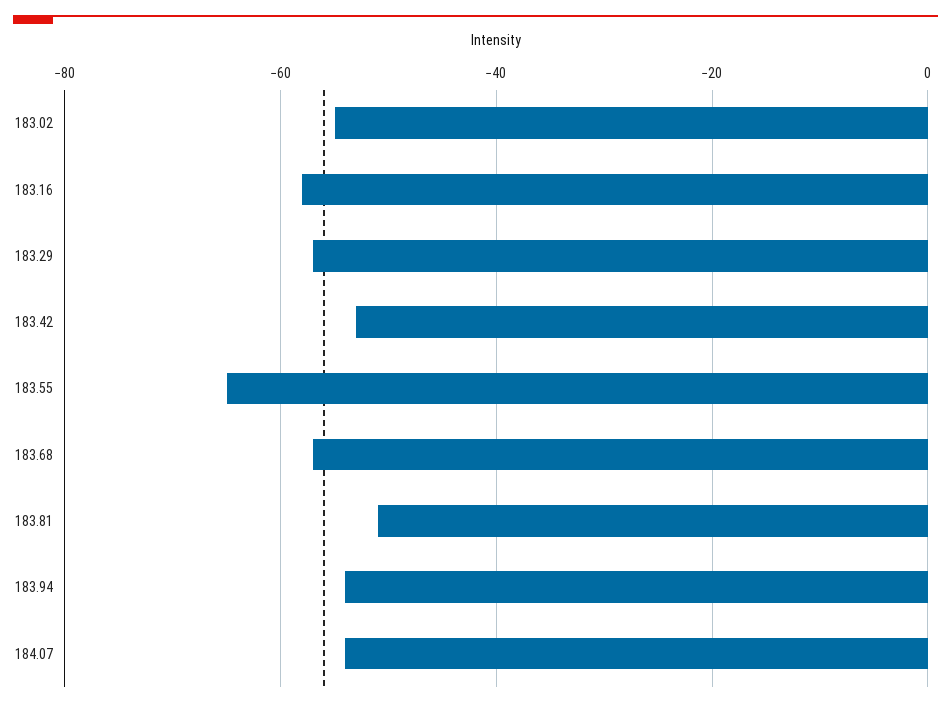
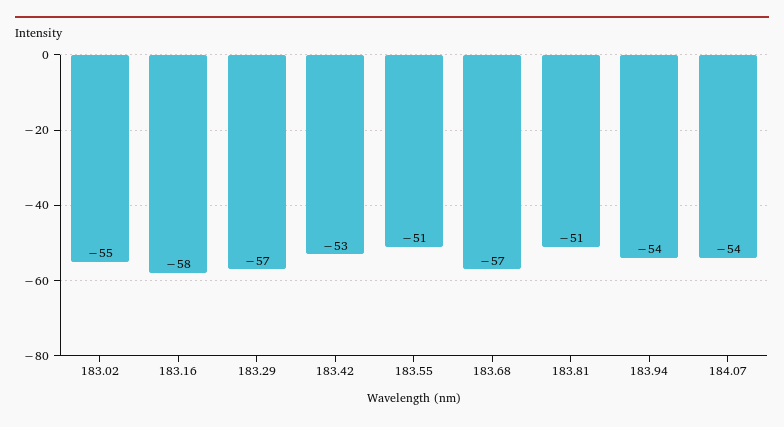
  {
    "183.02": -55,
    "183.16": -58,
    "183.29": -57,
    "183.42": -53,
-   "183.55": -65,
+   "183.55": -51,
    "183.68": -57,
    "183.81": -51,
    "183.94": -54,
    "184.07": -54
  }

